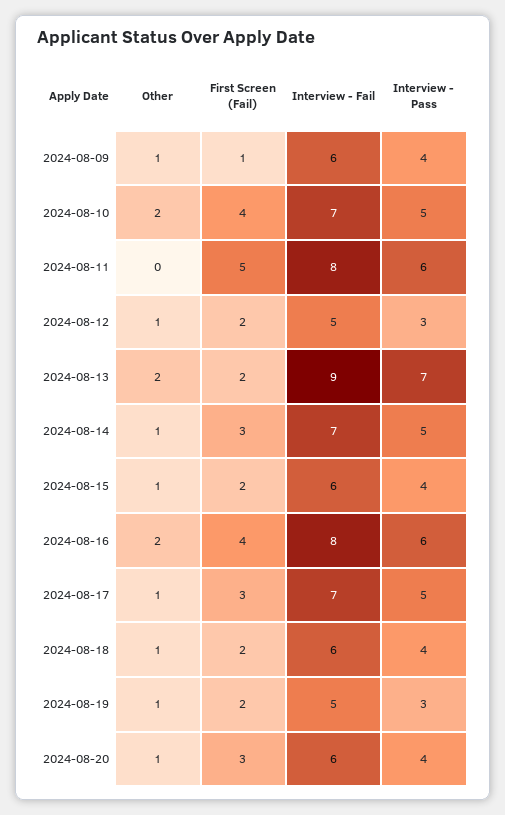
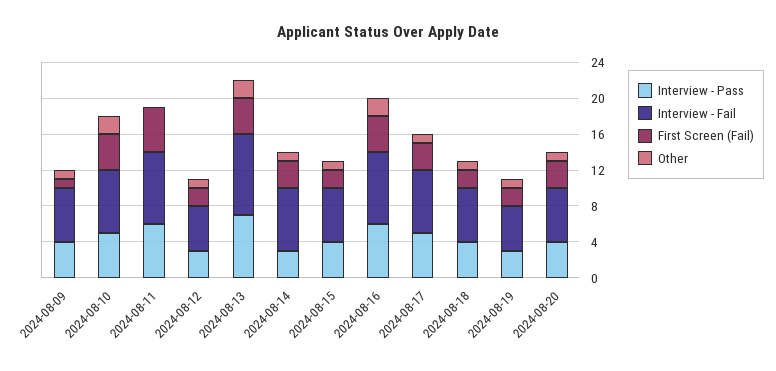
  {
    "Other": {
      "2024-08-09": 1,
      "2024-08-10": 2,
      "2024-08-11": 0,
      "2024-08-12": 1,
      "2024-08-13": 2,
      "2024-08-14": 1,
      "2024-08-15": 1,
      "2024-08-16": 2,
      "2024-08-17": 1,
      "2024-08-18": 1,
      "2024-08-19": 1,
      "2024-08-20": 1
    },
    "First Screen (Fail)": {
      "2024-08-09": 1,
      "2024-08-10": 4,
      "2024-08-11": 5,
      "2024-08-12": 2,
-     "2024-08-13": 2,
+     "2024-08-13": 4,
      "2024-08-14": 3,
      "2024-08-15": 2,
      "2024-08-16": 4,
      "2024-08-17": 3,
      "2024-08-18": 2,
      "2024-08-19": 2,
      "2024-08-20": 3
    },
    "Interview - Fail": {
      "2024-08-09": 6,
      "2024-08-10": 7,
      "2024-08-11": 8,
      "2024-08-12": 5,
      "2024-08-13": 9,
      "2024-08-14": 7,
      "2024-08-15": 6,
      "2024-08-16": 8,
      "2024-08-17": 7,
      "2024-08-18": 6,
      "2024-08-19": 5,
      "2024-08-20": 6
    },
    "Interview - Pass": {
      "2024-08-09": 4,
      "2024-08-10": 5,
      "2024-08-11": 6,
      "2024-08-12": 3,
      "2024-08-13": 7,
-     "2024-08-14": 5,
+     "2024-08-14": 3,
      "2024-08-15": 4,
      "2024-08-16": 6,
      "2024-08-17": 5,
      "2024-08-18": 4,
      "2024-08-19": 3,
      "2024-08-20": 4
    }
  }

